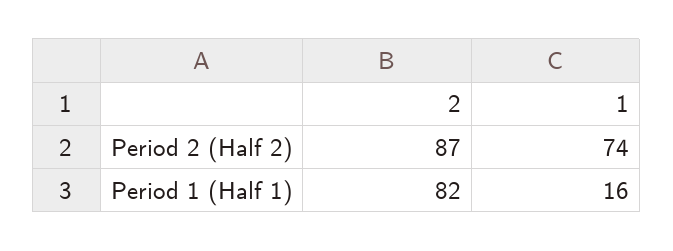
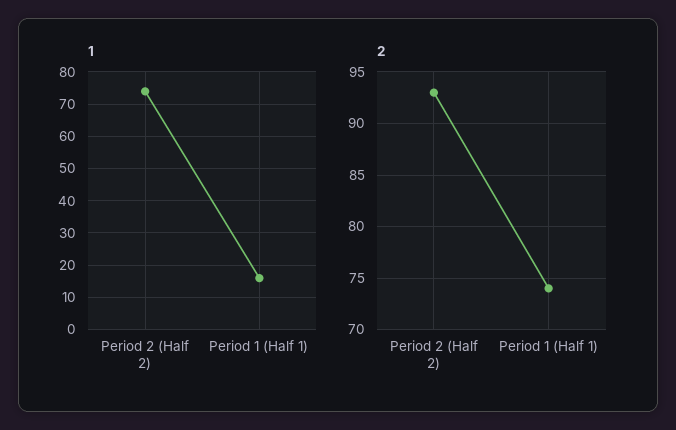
  {
    "2": {
-     "Period 2 (Half 2)": 87,
+     "Period 2 (Half 2)": 93,
-     "Period 1 (Half 1)": 82
+     "Period 1 (Half 1)": 74
    },
    "1": {
      "Period 2 (Half 2)": 74,
      "Period 1 (Half 1)": 16
    }
  }

